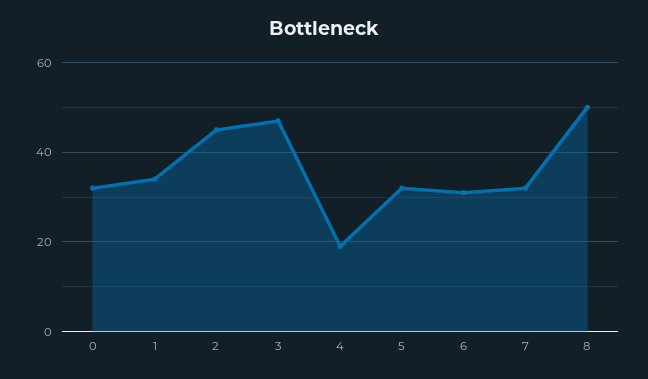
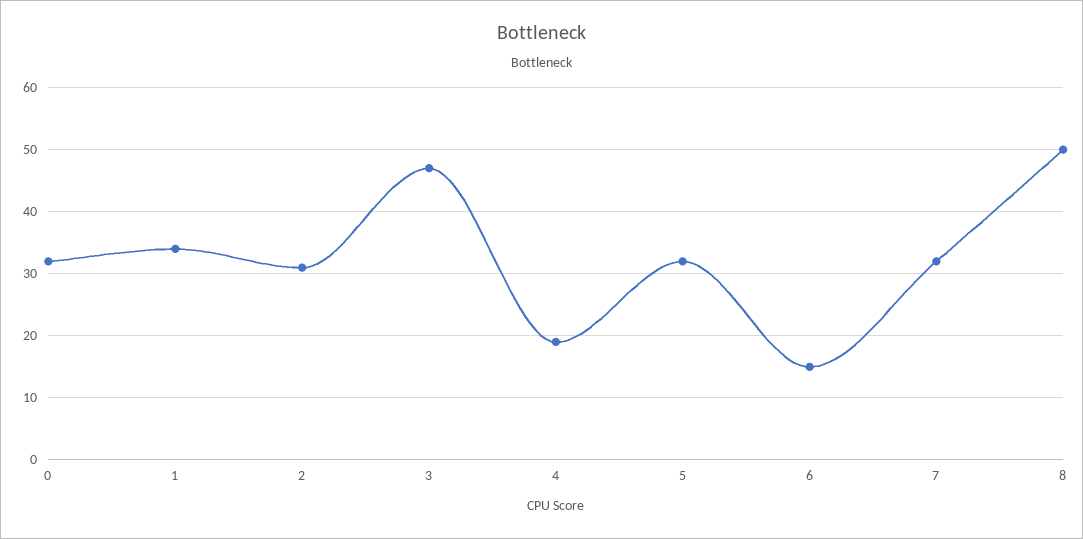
  {
    "0": 32,
    "1": 34,
-   "2": 45,
+   "2": 31,
    "3": 47,
    "4": 19,
    "5": 32,
-   "6": 30,
+   "6": 15,
    "7": 32,
    "8": 50
  }

